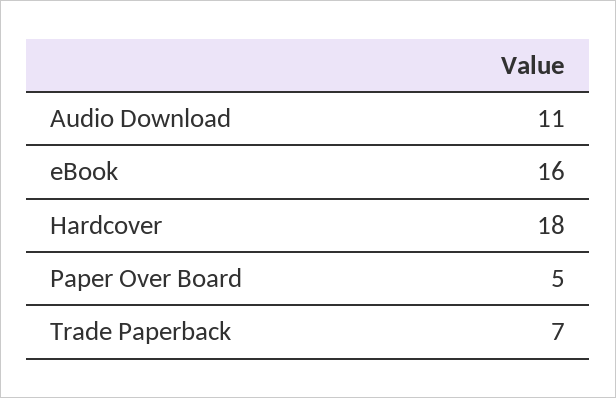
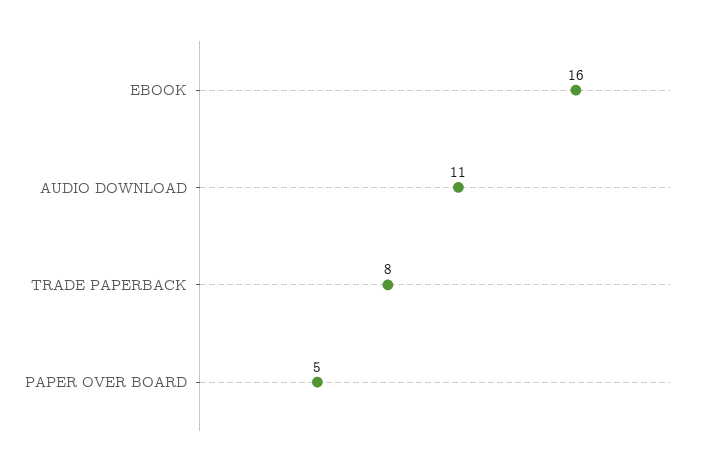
  {
    "Audio Download": 11,
    "eBook": 16,
-   "Hardcover": 18,
    "Paper Over Board": 5,
-   "Trade Paperback": 7
+   "Trade Paperback": 8
  }

